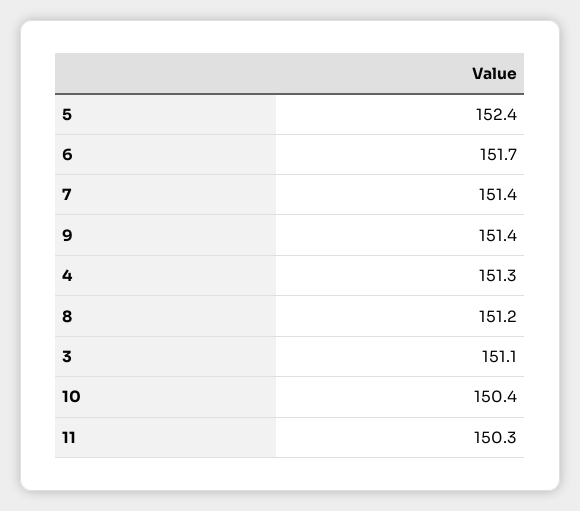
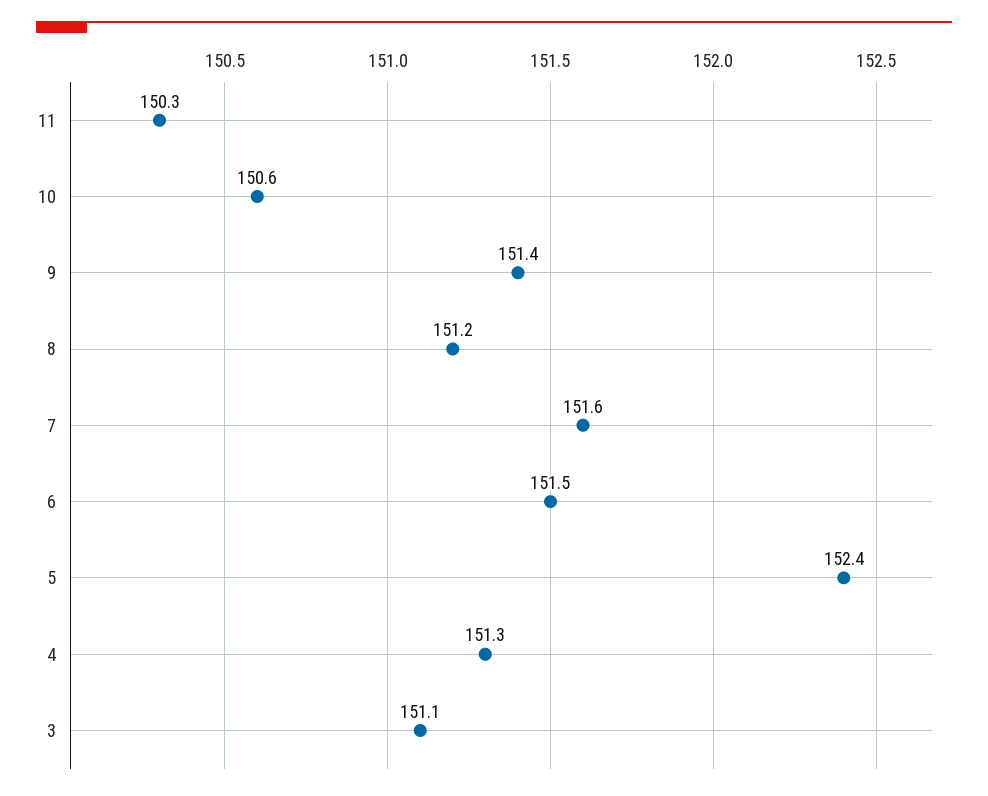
  {
    "5": 152.4,
-   "6": 151.7,
+   "6": 151.5,
-   "7": 151.4,
+   "7": 151.6,
    "9": 151.4,
    "4": 151.3,
    "8": 151.2,
    "3": 151.1,
-   "10": 150.4,
+   "10": 150.6,
    "11": 150.3
  }

